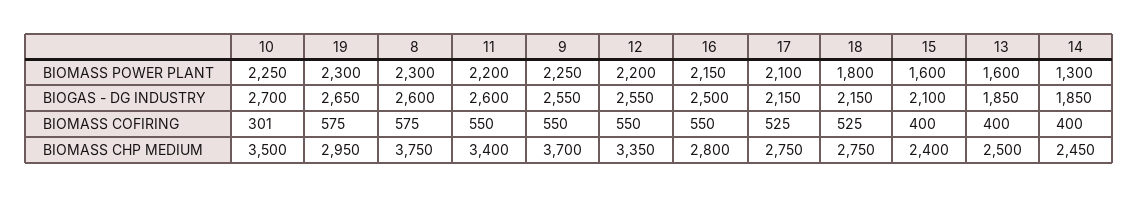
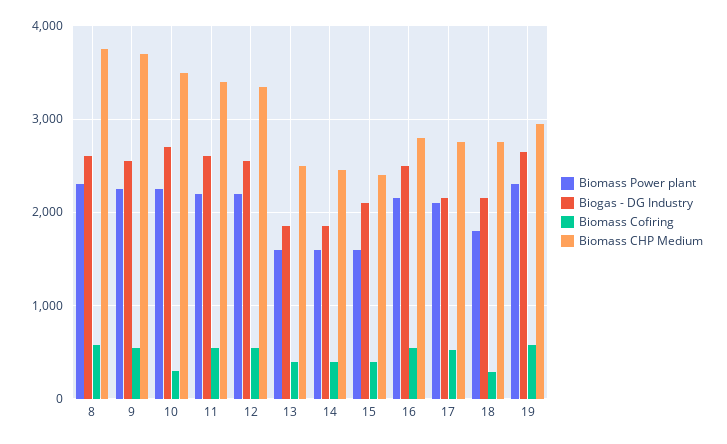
  {
    "BIOMASS POWER PLANT": {
      "10": 2250,
      "19": 2300,
      "8": 2300,
      "11": 2200,
      "9": 2250,
      "12": 2200,
      "16": 2150,
      "17": 2100,
      "18": 1800,
      "15": 1600,
      "13": 1600,
-     "14": 1300
+     "14": 1600
    },
    "BIOGAS - DG INDUSTRY": {
      "10": 2700,
      "19": 2650,
      "8": 2600,
      "11": 2600,
      "9": 2550,
      "12": 2550,
      "16": 2500,
      "17": 2150,
      "18": 2150,
      "15": 2100,
      "13": 1850,
      "14": 1850
    },
    "BIOMASS COFIRING": {
      "10": 301,
      "19": 575,
      "8": 575,
      "11": 550,
      "9": 550,
      "12": 550,
      "16": 550,
      "17": 525,
-     "18": 525,
+     "18": 300,
      "15": 400,
      "13": 400,
      "14": 400
    },
    "BIOMASS CHP MEDIUM": {
      "10": 3500,
      "19": 2950,
      "8": 3750,
      "11": 3400,
      "9": 3700,
      "12": 3350,
      "16": 2800,
      "17": 2750,
      "18": 2750,
      "15": 2400,
      "13": 2500,
      "14": 2450
    }
  }

